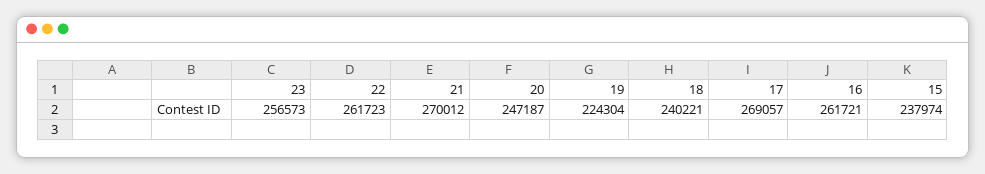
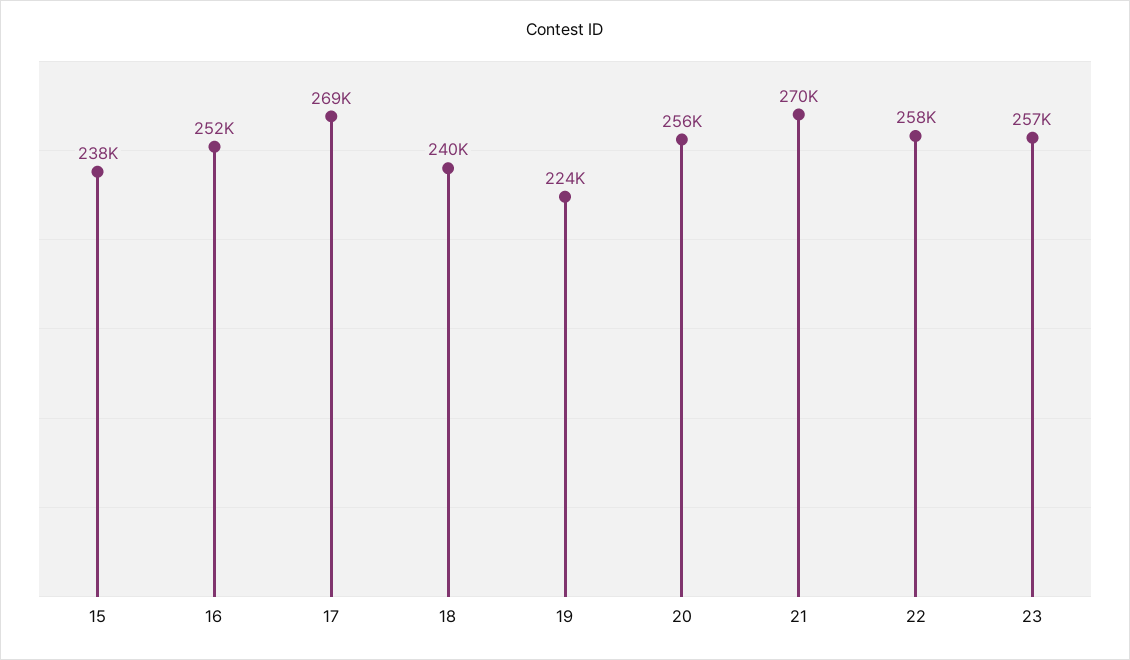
  {
    "23": 256573,
-   "22": 261723,
+   "22": 258000,
    "21": 270012,
-   "20": 247187,
+   "20": 256000,
    "19": 224304,
    "18": 240221,
    "17": 269057,
-   "16": 261721,
+   "16": 252000,
    "15": 237974
  }

